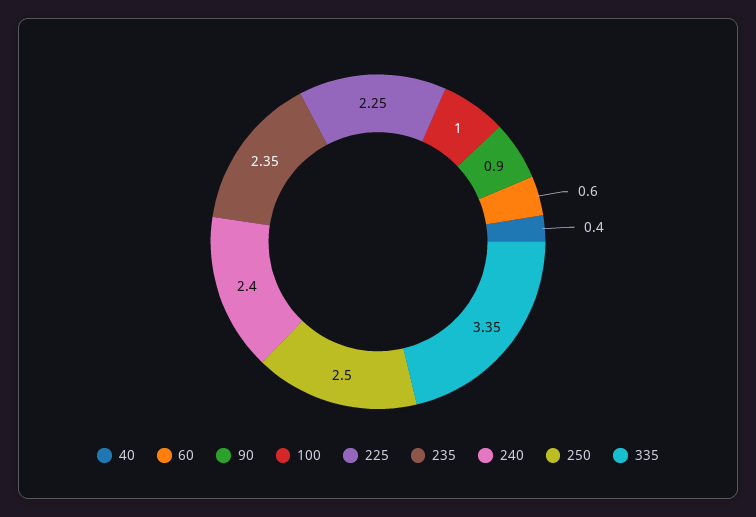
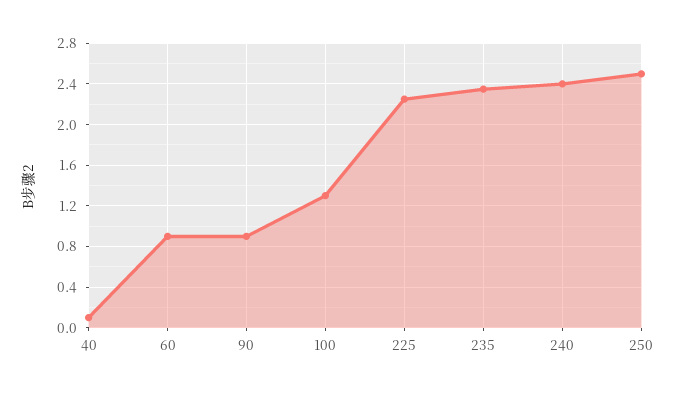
  {
-   "40": 0.4,
+   "40": 0.1,
-   "60": 0.6,
+   "60": 0.9,
    "90": 0.9,
-   "100": 1,
+   "100": 1.3,
    "225": 2.25,
    "235": 2.35,
    "240": 2.4,
-   "250": 2.5,
+   "250": 2.5
-   "335": 3.35
  }

